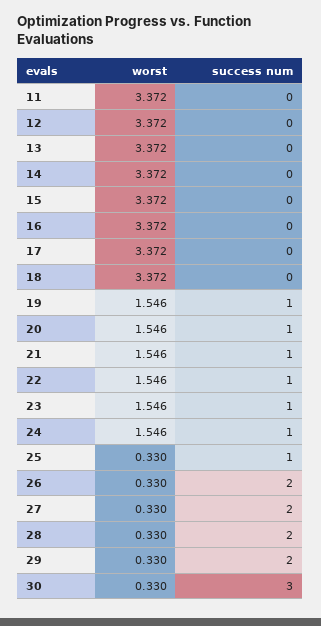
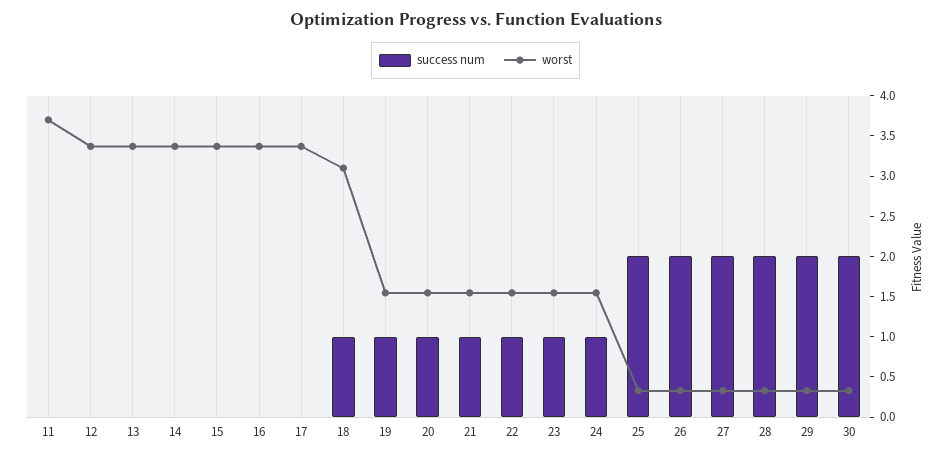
  {
    "worst": {
-     "11": 3.372,
+     "11": 3.7,
      "12": 3.372,
      "13": 3.372,
      "14": 3.372,
      "15": 3.372,
      "16": 3.372,
      "17": 3.372,
-     "18": 3.372,
+     "18": 3.1,
      "19": 1.546,
      "20": 1.546,
      "21": 1.546,
      "22": 1.546,
      "23": 1.546,
      "24": 1.546,
      "25": 0.33,
      "26": 0.33,
      "27": 0.33,
      "28": 0.33,
      "29": 0.33,
      "30": 0.33
    },
    "success num": {
      "11": 0,
      "12": 0,
      "13": 0,
      "14": 0,
      "15": 0,
      "16": 0,
      "17": 0,
-     "18": 0,
+     "18": 1,
      "19": 1,
      "20": 1,
      "21": 1,
      "22": 1,
      "23": 1,
      "24": 1,
-     "25": 1,
+     "25": 2,
      "26": 2,
      "27": 2,
      "28": 2,
      "29": 2,
-     "30": 3
+     "30": 2
    }
  }

